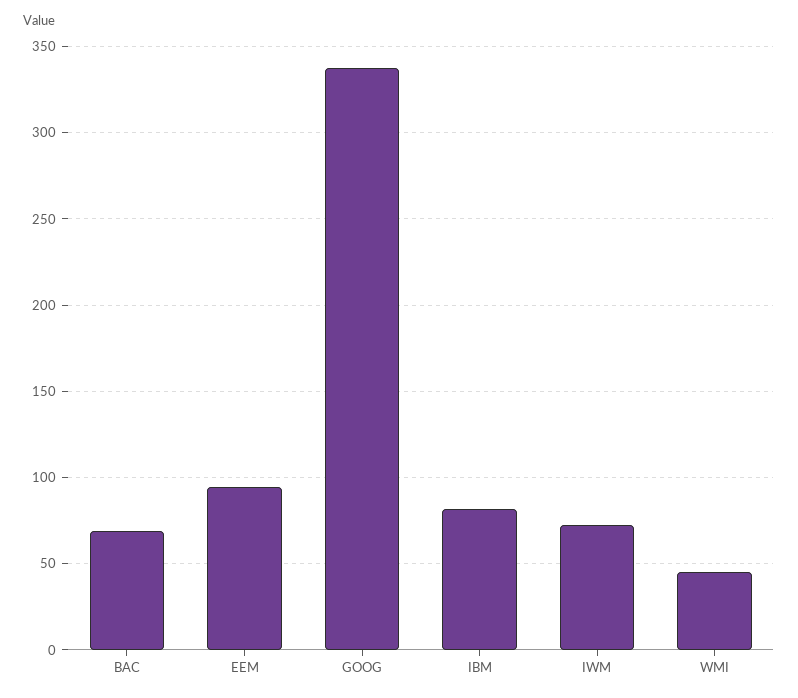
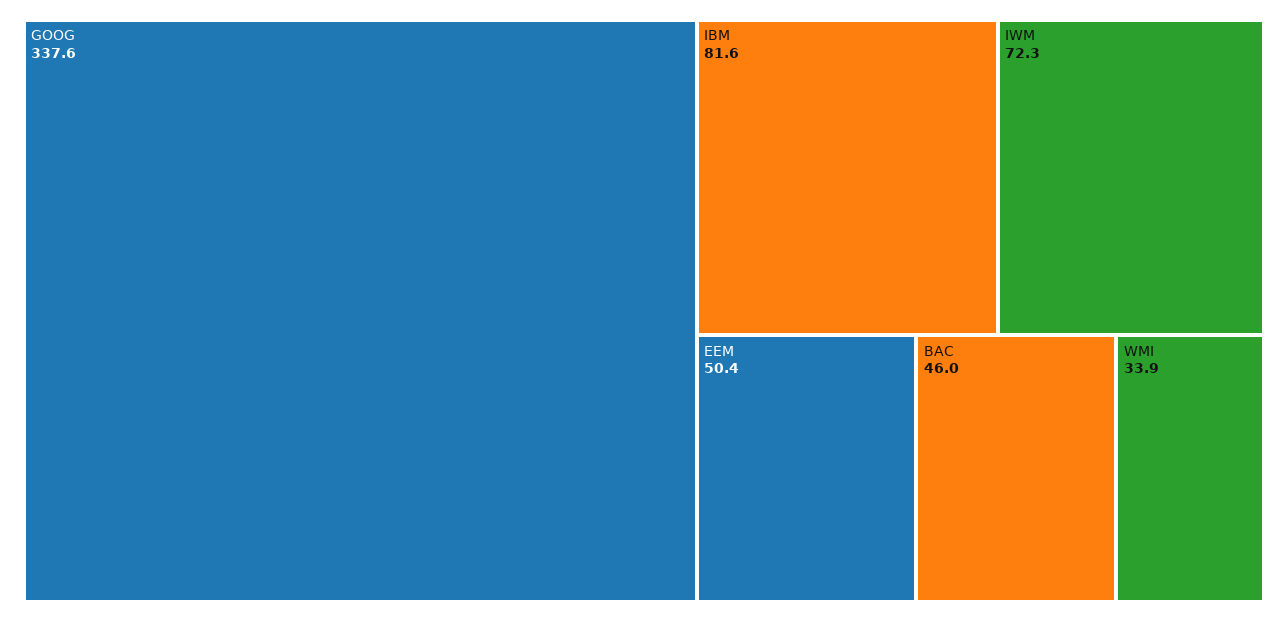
  {
-   "BAC": 70,
+   "BAC": 46,
-   "EEM": 95,
+   "EEM": 50.4,
    "GOOG": 337.6,
    "IBM": 81.6,
    "IWM": 72.3,
-   "WMI": 45
+   "WMI": 33.9
  }

